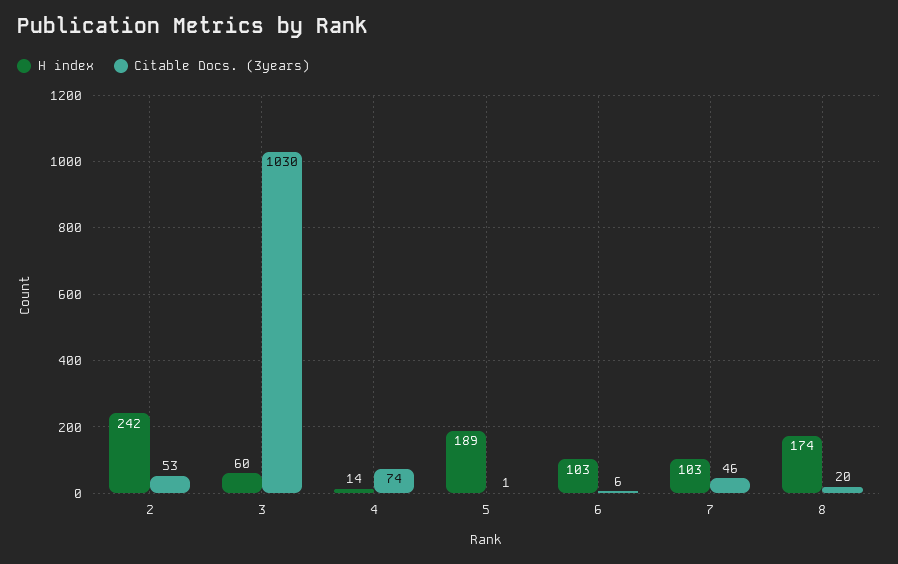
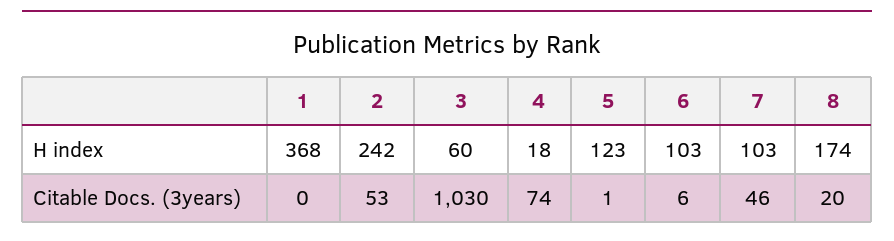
  {
    "H index": {
      "2": 242,
      "3": 60,
-     "4": 14,
+     "4": 18,
-     "5": 189,
+     "5": 123,
      "6": 103,
      "7": 103,
-     "8": 174
+     "8": 174,
+     "1": 368
    },
    "Citable Docs. (3years)": {
      "2": 53,
      "3": 1030,
      "4": 74,
      "5": 1,
      "6": 6,
      "7": 46,
-     "8": 20
+     "8": 20,
+     "1": 0
    }
  }

